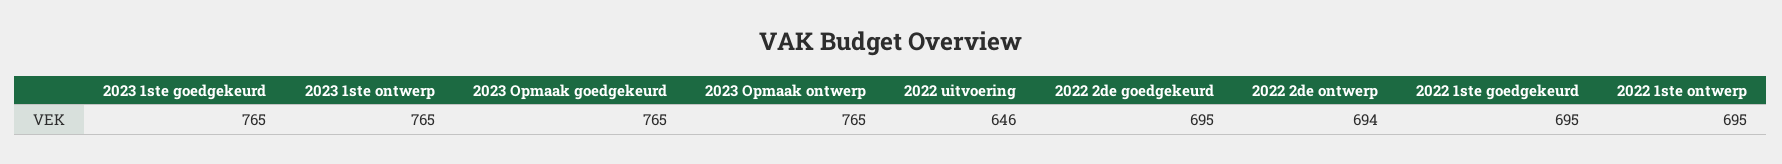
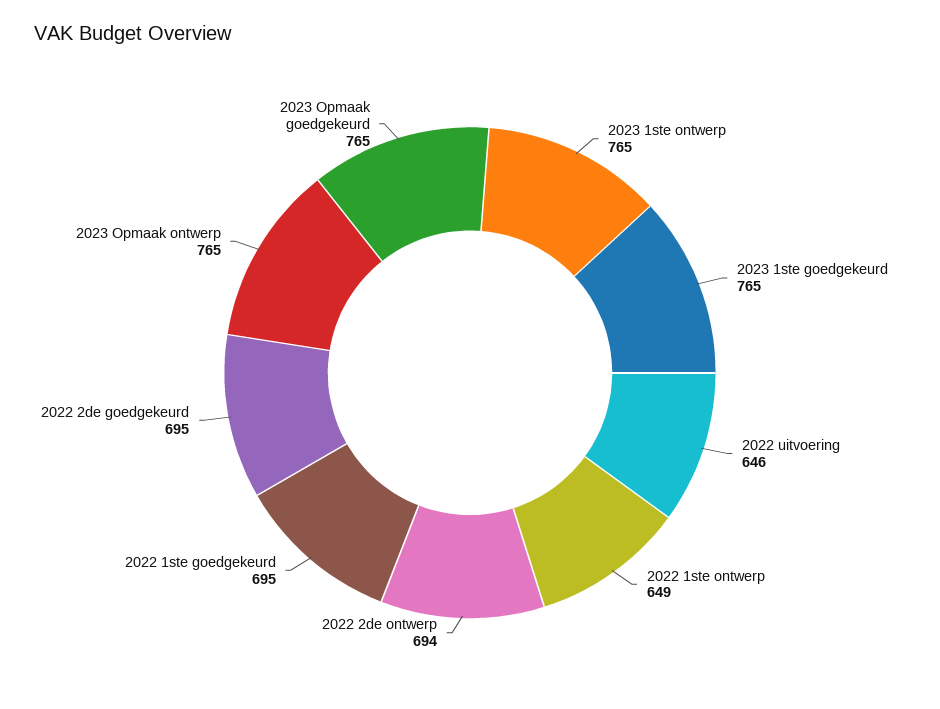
  {
    "2023 1ste goedgekeurd": 765,
    "2023 1ste ontwerp": 765,
    "2023 Opmaak goedgekeurd": 765,
    "2023 Opmaak ontwerp": 765,
    "2022 uitvoering": 646,
    "2022 2de goedgekeurd": 695,
    "2022 2de ontwerp": 694,
    "2022 1ste goedgekeurd": 695,
-   "2022 1ste ontwerp": 695
+   "2022 1ste ontwerp": 649
  }

